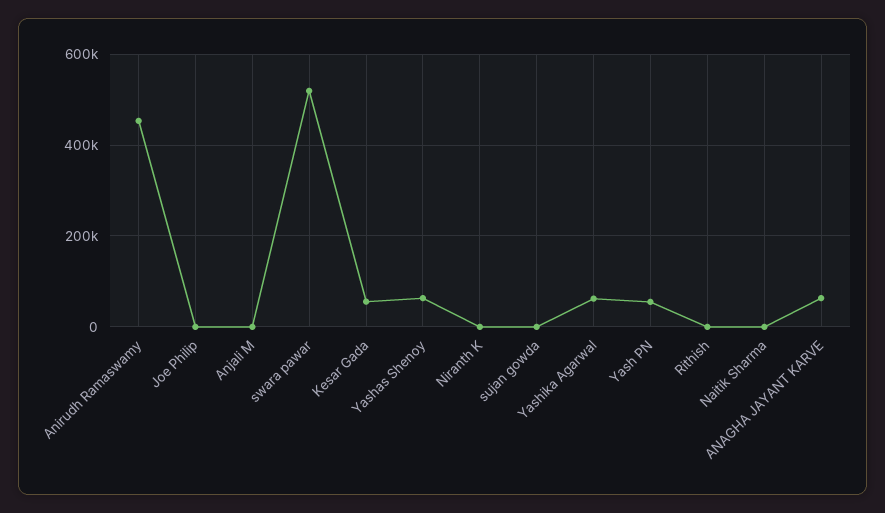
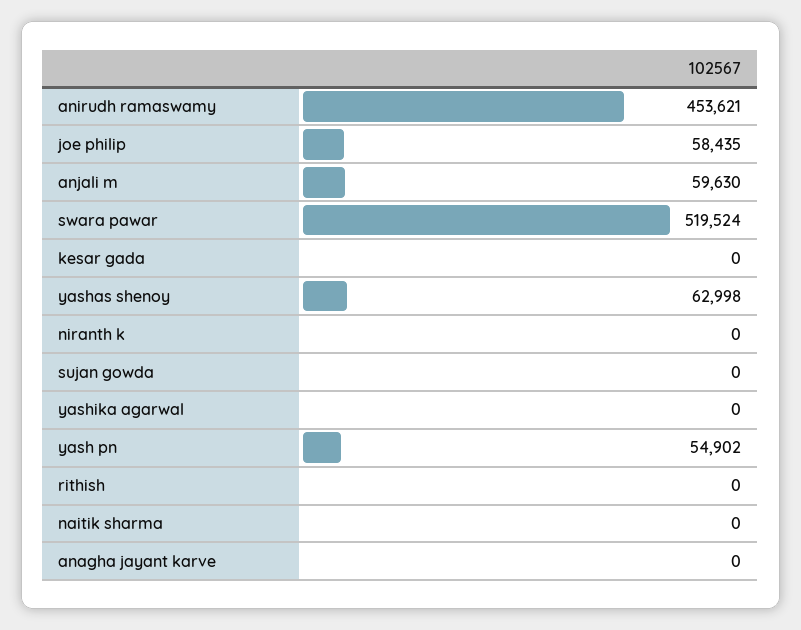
  {
    "Anirudh Ramaswamy": 453621,
-   "Joe Philip": 0,
+   "Joe Philip": 58435,
-   "Anjali M": 0,
+   "Anjali M": 59630,
    "swara pawar": 519524,
-   "Kesar Gada": 60000,
+   "Kesar Gada": 0,
    "Yashas Shenoy": 62998,
    "Niranth K": 0,
    "sujan gowda": 0,
-   "Yashika Agarwal": 60000,
+   "Yashika Agarwal": 0,
    "Yash PN": 54902,
    "Rithish": 0,
    "Naitik Sharma": 0,
-   "ANAGHA JAYANT KARVE": 60000
+   "ANAGHA JAYANT KARVE": 0
  }

